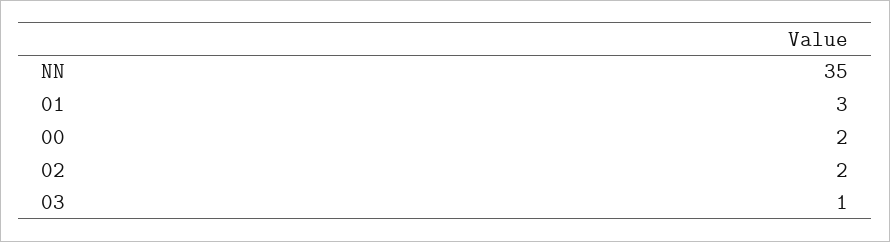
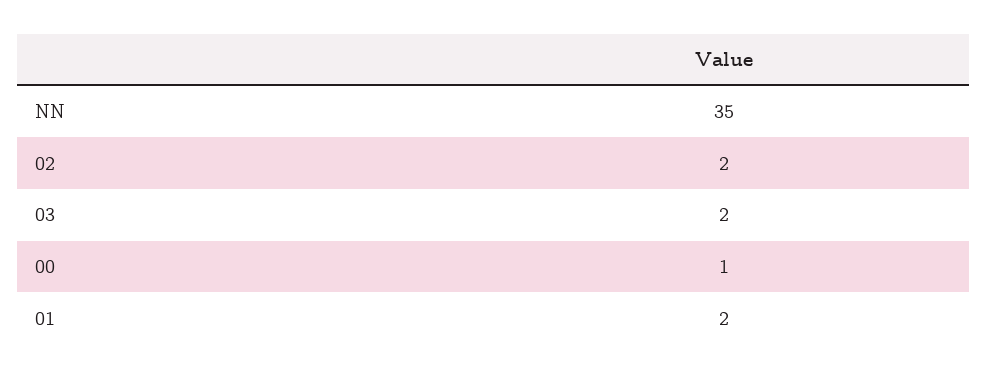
  {
    "NN": 35,
-   "01": 3,
+   "01": 2,
-   "00": 2,
+   "00": 1,
    "02": 2,
-   "03": 1
+   "03": 2
  }

